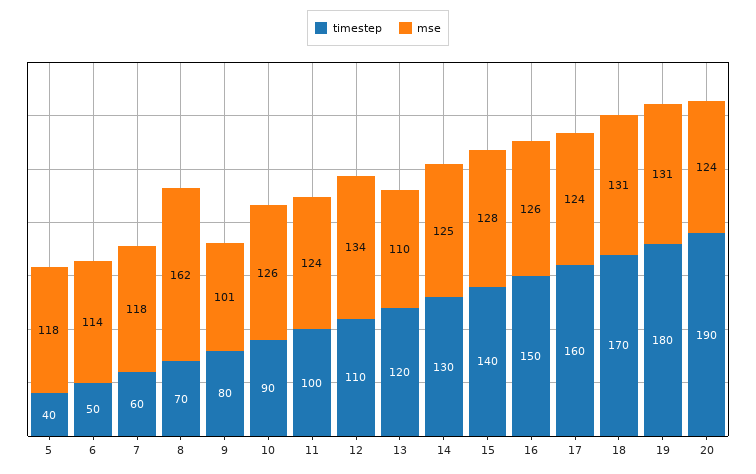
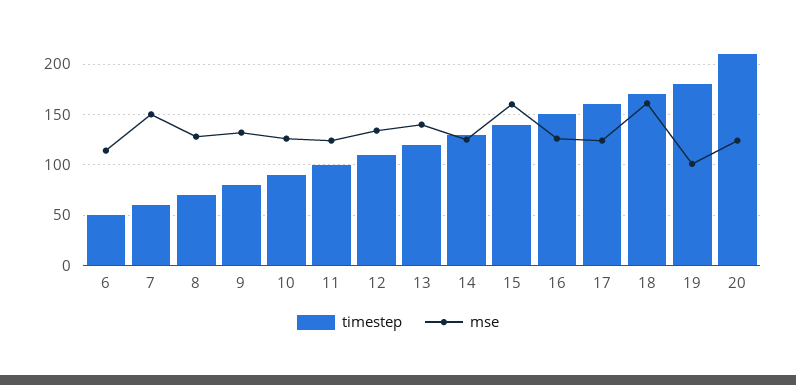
  {
    "timestep": {
-     "5": 40,
      "6": 50,
      "7": 60,
      "8": 70,
      "9": 80,
      "10": 90,
      "11": 100,
      "12": 110,
      "13": 120,
      "14": 130,
      "15": 140,
      "16": 150,
      "17": 160,
      "18": 170,
      "19": 180,
-     "20": 190
+     "20": 210
    },
    "mse": {
-     "5": 118,
      "6": 114,
-     "7": 118,
+     "7": 150,
-     "8": 162,
+     "8": 130,
-     "9": 101,
+     "9": 130,
      "10": 126,
      "11": 124,
      "12": 134,
-     "13": 110,
+     "13": 140,
      "14": 125,
-     "15": 128,
+     "15": 160,
      "16": 126,
      "17": 124,
-     "18": 131,
+     "18": 160,
-     "19": 131,
+     "19": 100,
      "20": 124
    }
  }

